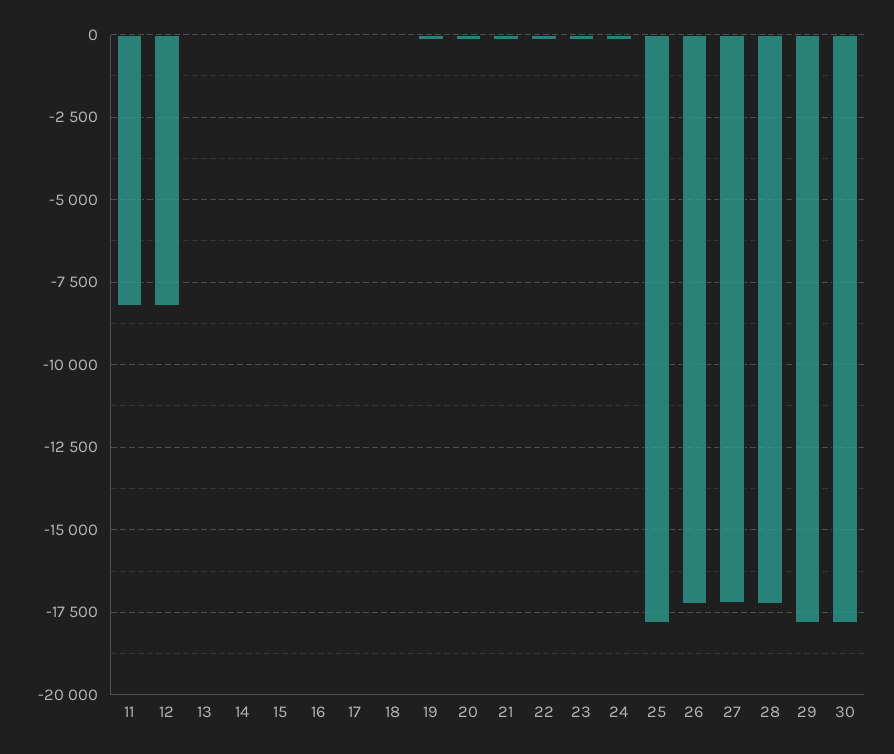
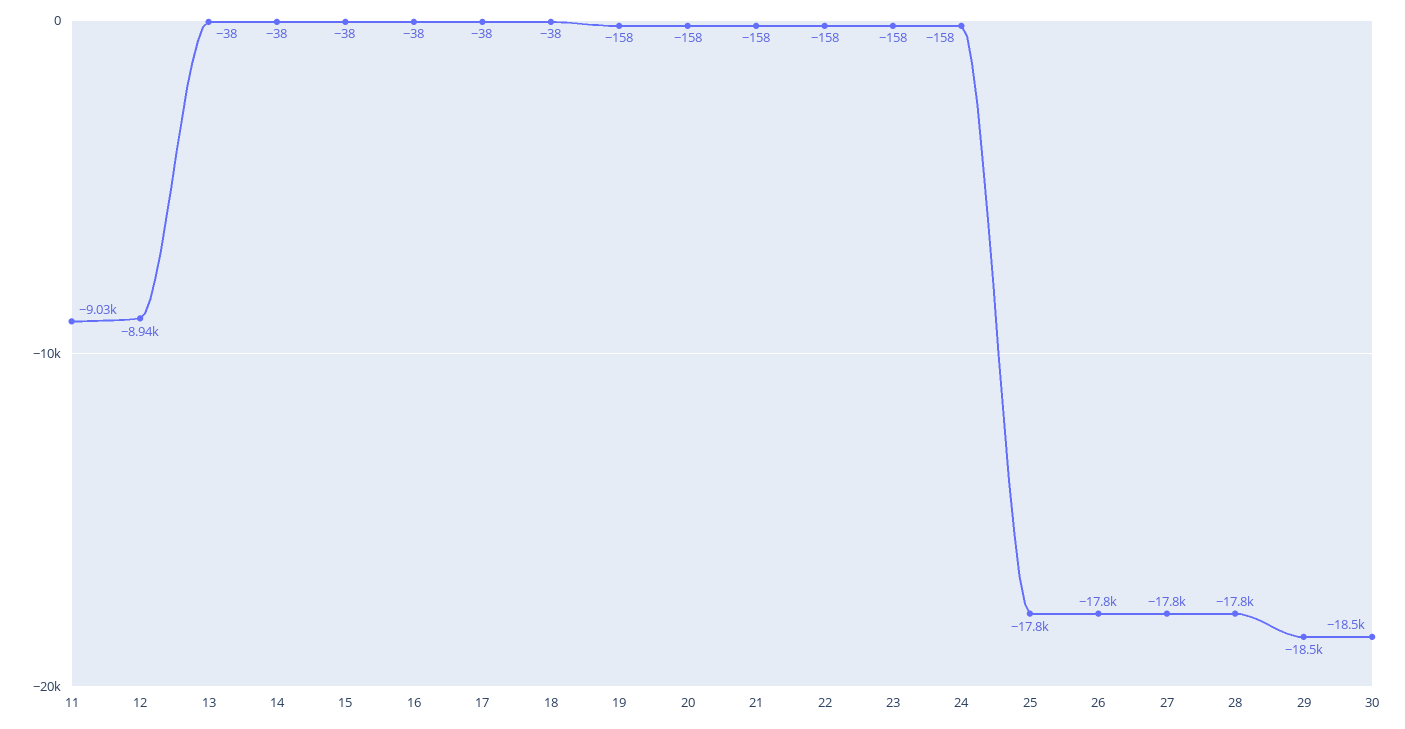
  {
-   "11": -8250,
+   "11": -9030,
-   "12": -8250,
+   "12": -8940,
    "13": -38,
    "14": -38,
    "15": -38,
    "16": -38,
    "17": -38,
    "18": -38,
    "19": -158,
    "20": -158,
    "21": -158,
    "22": -158,
    "23": -158,
    "24": -158,
    "25": -17800,
-   "26": -17250,
+   "26": -17800,
-   "27": -17250,
+   "27": -17800,
-   "28": -17250,
+   "28": -17800,
-   "29": -17750,
+   "29": -18500,
-   "30": -17750
+   "30": -18500
  }

